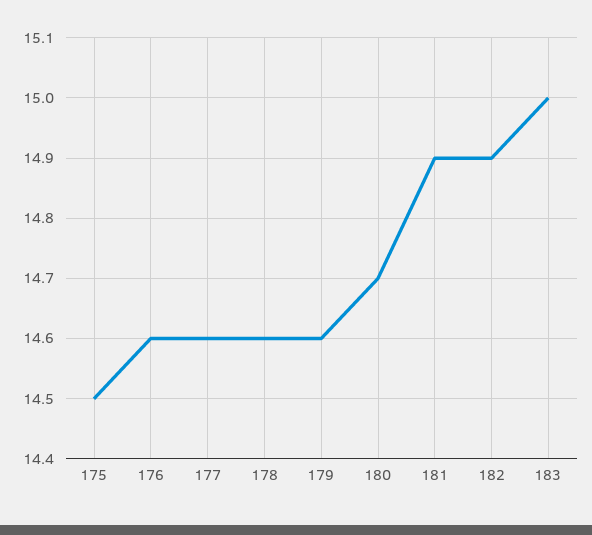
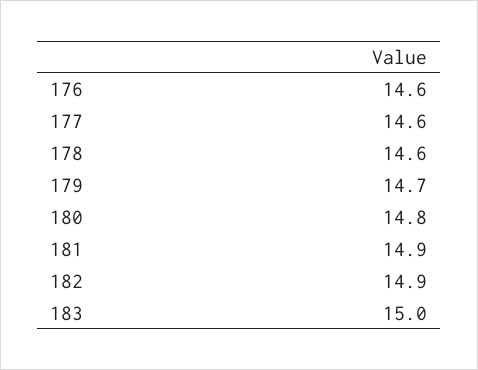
  {
-   "175": 14.5,
    "176": 14.6,
    "177": 14.6,
    "178": 14.6,
-   "179": 14.6,
+   "179": 14.7,
-   "180": 14.7,
+   "180": 14.8,
    "181": 14.9,
    "182": 14.9,
    "183": 15
  }

